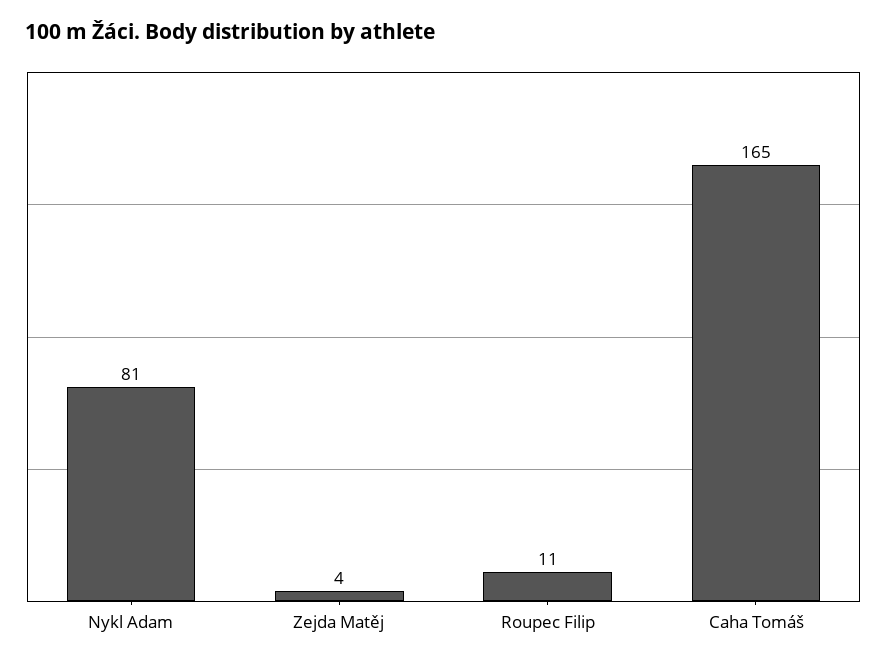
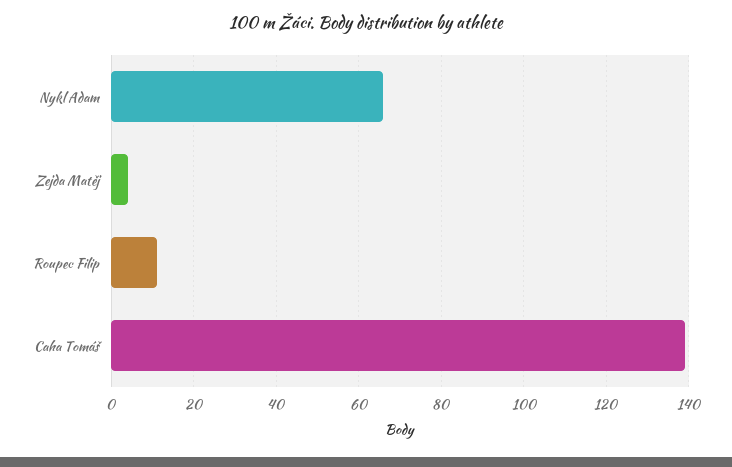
  {
-   "Nykl Adam": 81,
+   "Nykl Adam": 65,
    "Zejda Matěj": 4,
    "Roupec Filip": 11,
-   "Caha Tomáš": 165
+   "Caha Tomáš": 140
  }

